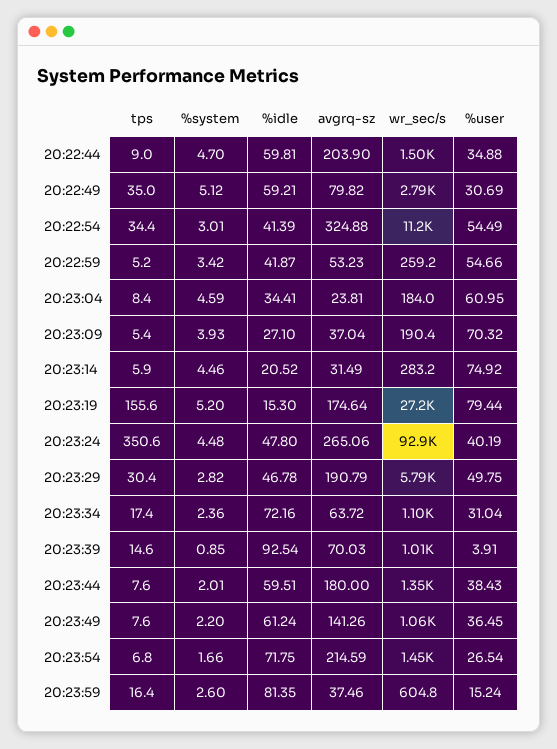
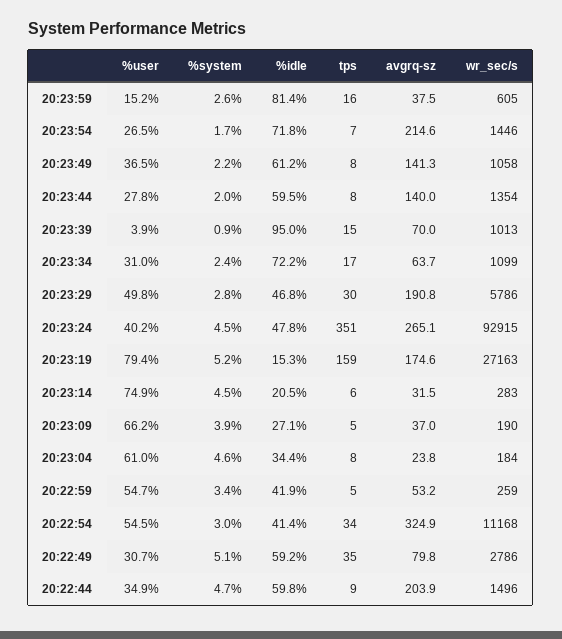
  {
    "tps": {
      "20:22:44": 9,
      "20:22:49": 35,
      "20:22:54": 34.4,
      "20:22:59": 5.2,
      "20:23:04": 8.4,
      "20:23:09": 5.4,
      "20:23:14": 5.9,
-     "20:23:19": 155.6,
+     "20:23:19": 159,
      "20:23:24": 350.6,
      "20:23:29": 30.4,
      "20:23:34": 17.4,
      "20:23:39": 14.6,
      "20:23:44": 7.6,
      "20:23:49": 7.6,
      "20:23:54": 6.8,
      "20:23:59": 16.4
    },
    "%system": {
      "20:22:44": 4.7,
      "20:22:49": 5.12,
      "20:22:54": 3.01,
      "20:22:59": 3.42,
      "20:23:04": 4.59,
      "20:23:09": 3.93,
      "20:23:14": 4.46,
      "20:23:19": 5.2,
      "20:23:24": 4.48,
      "20:23:29": 2.82,
      "20:23:34": 2.36,
      "20:23:39": 0.85,
      "20:23:44": 2.01,
      "20:23:49": 2.2,
      "20:23:54": 1.66,
      "20:23:59": 2.6
    },
    "%idle": {
      "20:22:44": 59.81,
      "20:22:49": 59.21,
      "20:22:54": 41.39,
      "20:22:59": 41.87,
      "20:23:04": 34.41,
      "20:23:09": 27.1,
      "20:23:14": 20.52,
      "20:23:19": 15.3,
      "20:23:24": 47.8,
      "20:23:29": 46.78,
      "20:23:34": 72.16,
-     "20:23:39": 92.54,
+     "20:23:39": 95,
      "20:23:44": 59.51,
      "20:23:49": 61.24,
      "20:23:54": 71.75,
      "20:23:59": 81.35
    },
    "avgrq-sz": {
      "20:22:44": 203.9,
      "20:22:49": 79.82,
      "20:22:54": 324.88,
      "20:22:59": 53.23,
      "20:23:04": 23.81,
      "20:23:09": 37.04,
      "20:23:14": 31.49,
      "20:23:19": 174.64,
      "20:23:24": 265.06,
      "20:23:29": 190.79,
      "20:23:34": 63.72,
      "20:23:39": 70.03,
-     "20:23:44": 180,
+     "20:23:44": 140,
      "20:23:49": 141.26,
      "20:23:54": 214.59,
      "20:23:59": 37.46
    },
    "wr_sec/s": {
      "20:22:44": 1496,
      "20:22:49": 2786,
      "20:22:54": 11168,
      "20:22:59": 259.2,
      "20:23:04": 184,
      "20:23:09": 190.4,
      "20:23:14": 283.2,
      "20:23:19": 27163,
      "20:23:24": 92915,
      "20:23:29": 5786,
      "20:23:34": 1099,
      "20:23:39": 1013,
      "20:23:44": 1354,
      "20:23:49": 1058,
      "20:23:54": 1446,
      "20:23:59": 604.8
    },
    "%user": {
      "20:22:44": 34.88,
      "20:22:49": 30.69,
      "20:22:54": 54.49,
      "20:22:59": 54.66,
      "20:23:04": 60.95,
-     "20:23:09": 70.32,
+     "20:23:09": 66.2,
      "20:23:14": 74.92,
      "20:23:19": 79.44,
      "20:23:24": 40.19,
      "20:23:29": 49.75,
      "20:23:34": 31.04,
      "20:23:39": 3.91,
-     "20:23:44": 38.43,
+     "20:23:44": 27.8,
      "20:23:49": 36.45,
      "20:23:54": 26.54,
      "20:23:59": 15.24
    }
  }

